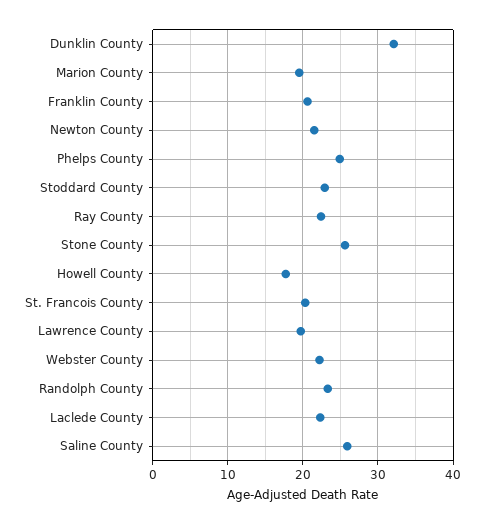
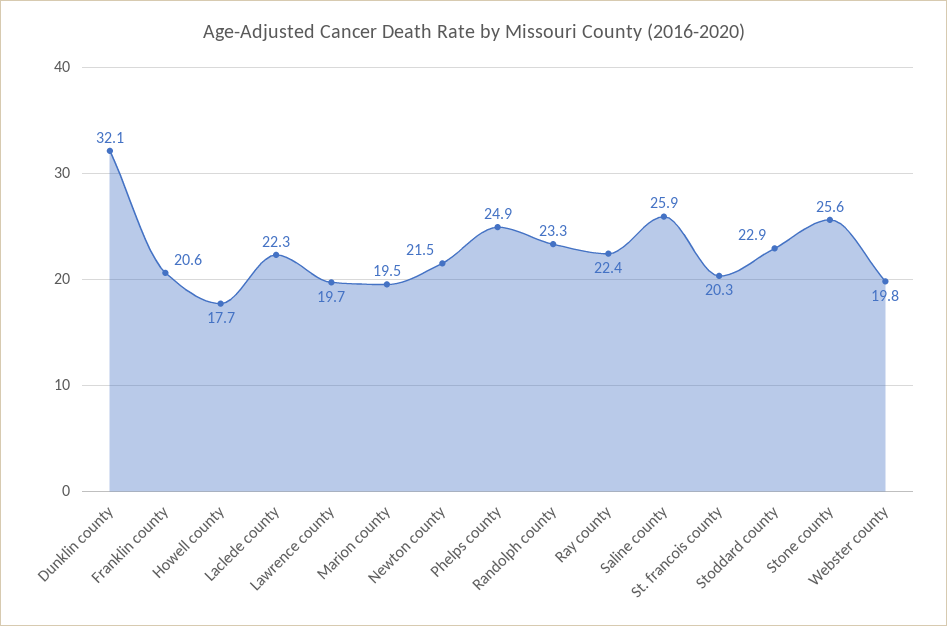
  {
    "Dunklin County": 32.1,
    "Marion County": 19.5,
    "Franklin County": 20.6,
    "Newton County": 21.5,
    "Phelps County": 24.9,
    "Stoddard County": 22.9,
    "Ray County": 22.4,
    "Stone County": 25.6,
    "Howell County": 17.7,
    "St. Francois County": 20.3,
    "Lawrence County": 19.7,
-   "Webster County": 22,
+   "Webster County": 19.8,
    "Randolph County": 23.3,
    "Laclede County": 22.3,
    "Saline County": 25.9
  }

